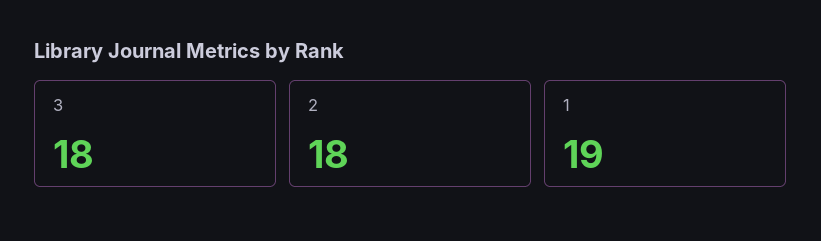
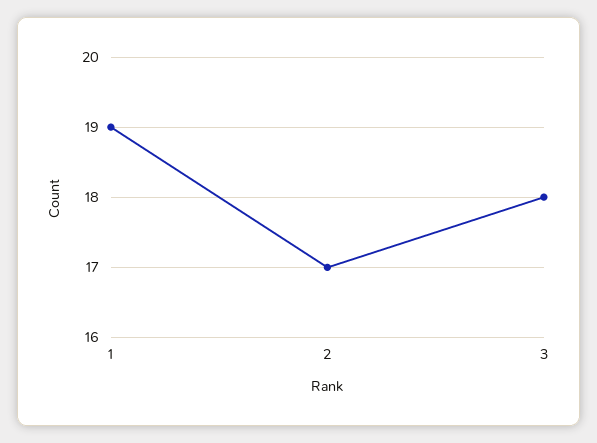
  {
    "3": 18,
-   "2": 18,
+   "2": 17,
    "1": 19
  }

